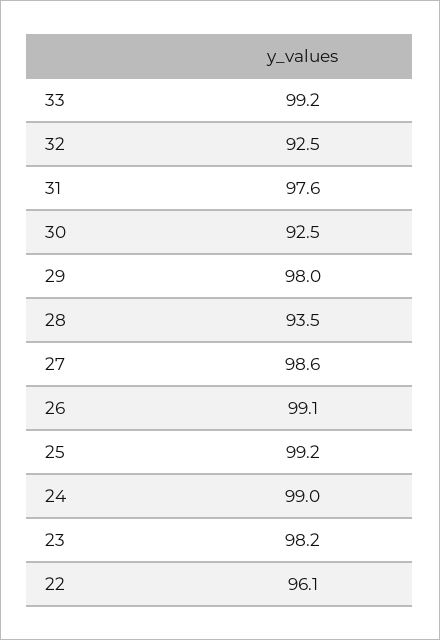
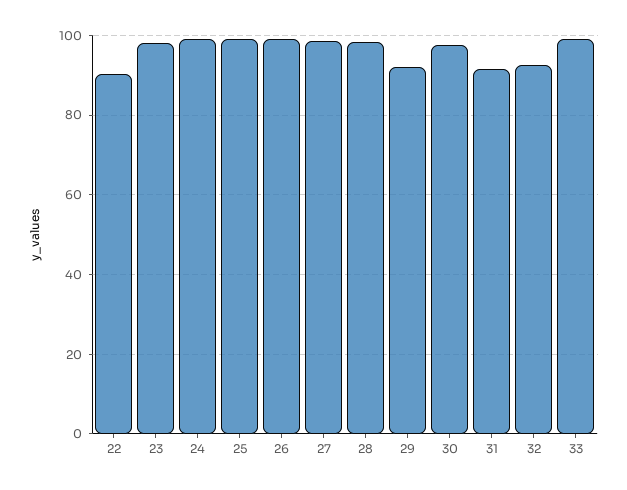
  {
    "33": 99.2,
    "32": 92.5,
-   "31": 97.6,
+   "31": 92,
-   "30": 92.5,
+   "30": 98,
-   "29": 98,
+   "29": 92,
-   "28": 93.5,
+   "28": 98,
    "27": 98.6,
    "26": 99.1,
    "25": 99.2,
    "24": 99,
    "23": 98.2,
-   "22": 96.1
+   "22": 90
  }

